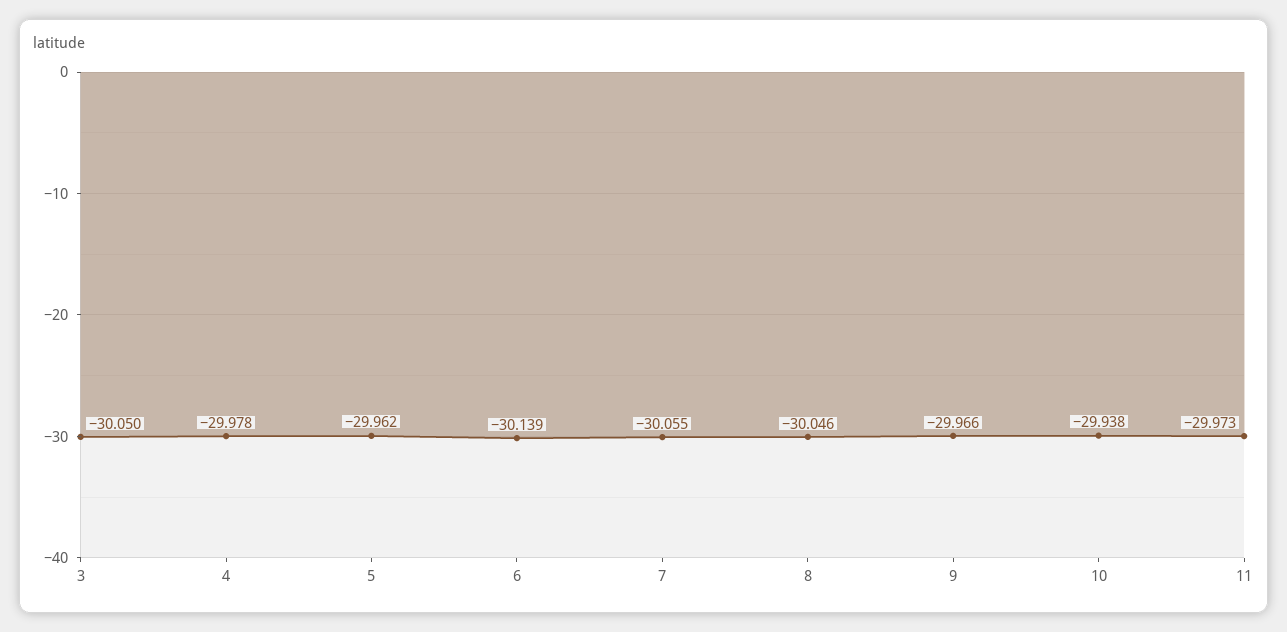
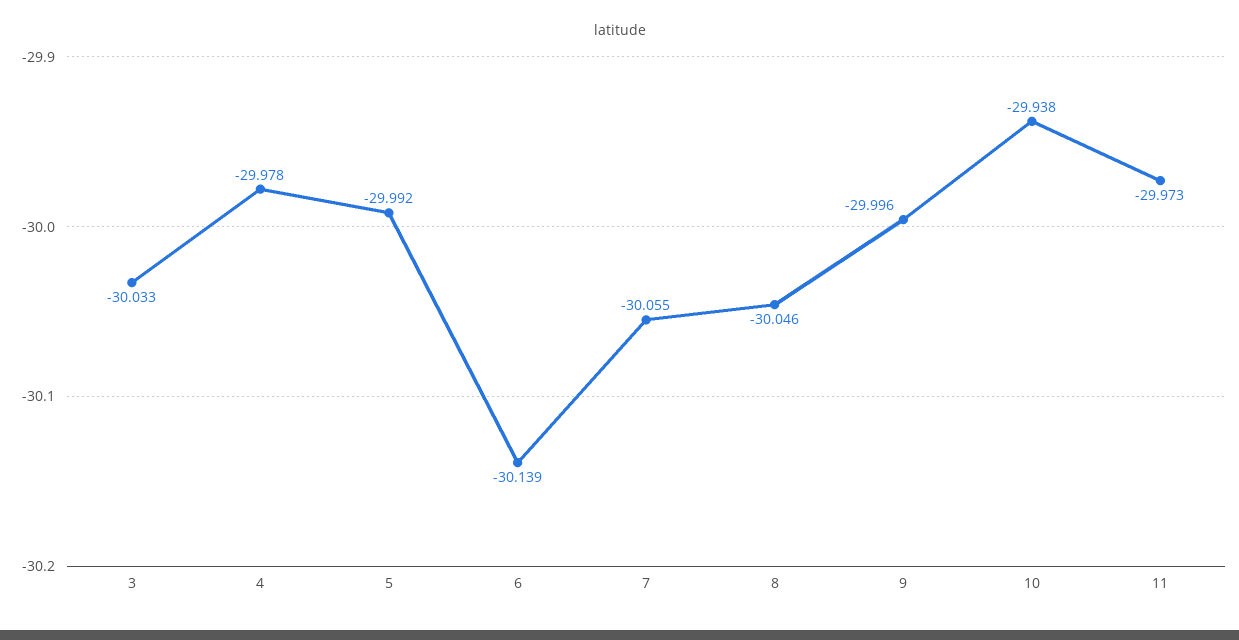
  {
-   "3": -30.05,
+   "3": -30.033,
    "4": -29.978,
-   "5": -29.962,
+   "5": -29.992,
    "6": -30.139,
    "7": -30.055,
    "8": -30.046,
-   "9": -29.966,
+   "9": -29.996,
    "10": -29.938,
    "11": -29.973
  }

